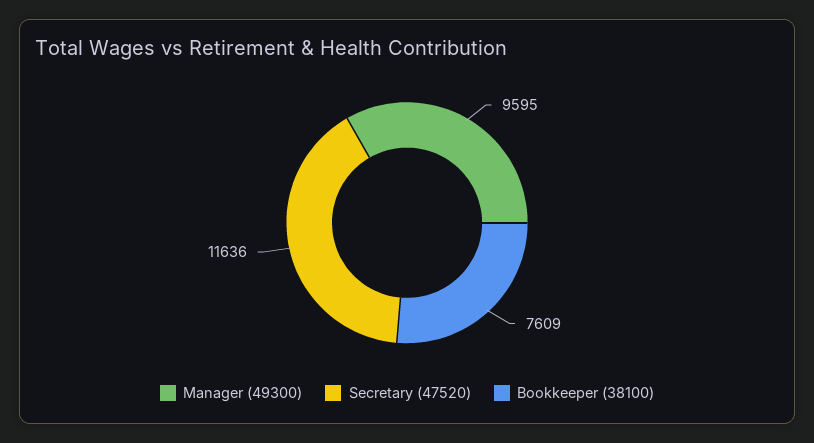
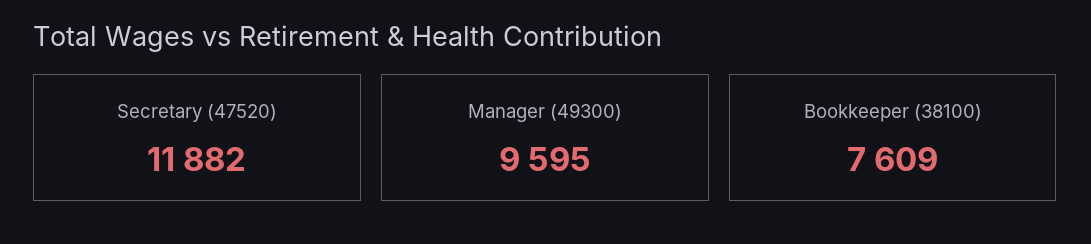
  {
    "Manager (49300)": 9595,
-   "Secretary (47520)": 11636,
+   "Secretary (47520)": 11882,
    "Bookkeeper (38100)": 7609
  }

